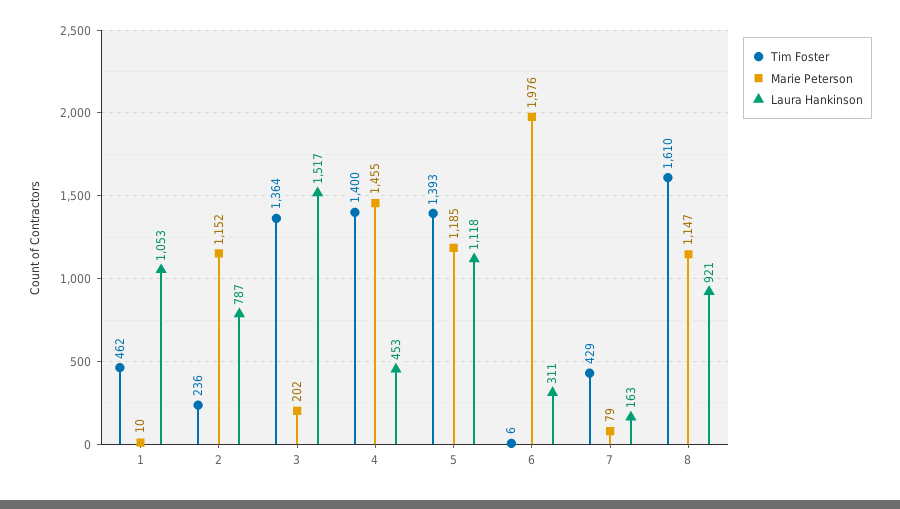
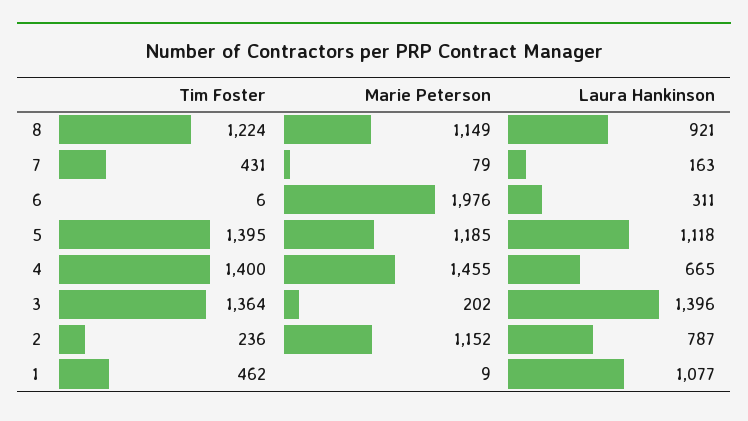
  {
    "Tim Foster": {
      "1": 462,
      "2": 236,
      "3": 1364,
      "4": 1400,
-     "5": 1393,
+     "5": 1395,
      "6": 6,
-     "7": 429,
+     "7": 431,
-     "8": 1610
+     "8": 1224
    },
    "Marie Peterson": {
-     "1": 10,
+     "1": 9,
      "2": 1152,
      "3": 202,
      "4": 1455,
      "5": 1185,
      "6": 1976,
      "7": 79,
-     "8": 1147
+     "8": 1149
    },
    "Laura Hankinson": {
-     "1": 1053,
+     "1": 1077,
      "2": 787,
-     "3": 1517,
+     "3": 1396,
-     "4": 453,
+     "4": 665,
      "5": 1118,
      "6": 311,
      "7": 163,
      "8": 921
    }
  }

